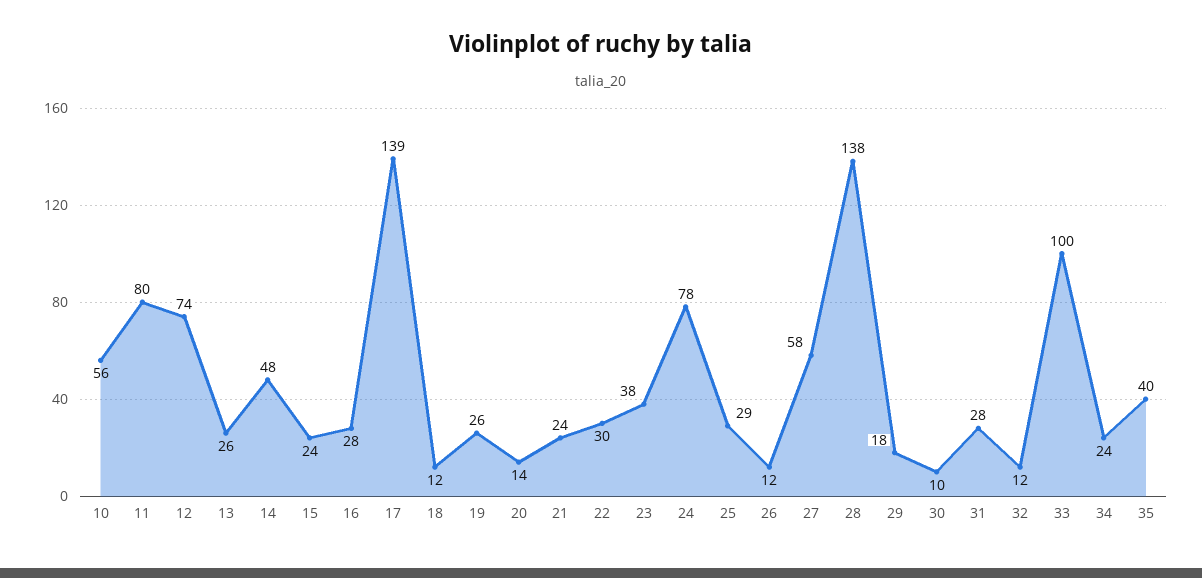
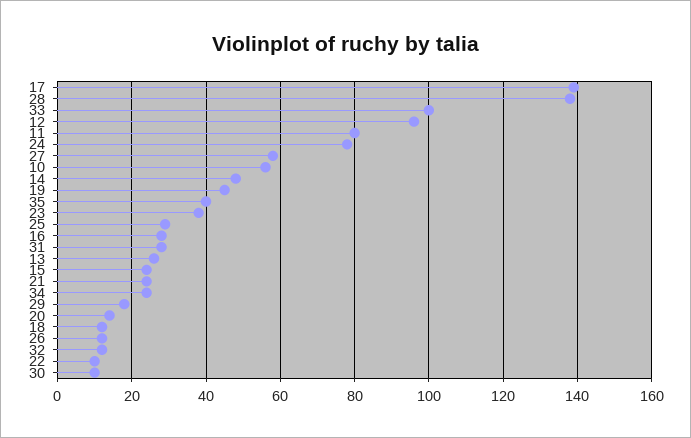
  {
    "10": 56,
    "11": 80,
-   "12": 74,
+   "12": 95,
    "13": 26,
    "14": 48,
    "15": 24,
    "16": 28,
    "17": 139,
    "18": 12,
-   "19": 26,
+   "19": 45,
    "20": 14,
    "21": 24,
-   "22": 30,
+   "22": 10,
    "23": 38,
    "24": 78,
    "25": 29,
    "26": 12,
    "27": 58,
    "28": 138,
    "29": 18,
    "30": 10,
    "31": 28,
    "32": 12,
    "33": 100,
    "34": 24,
    "35": 40
  }

